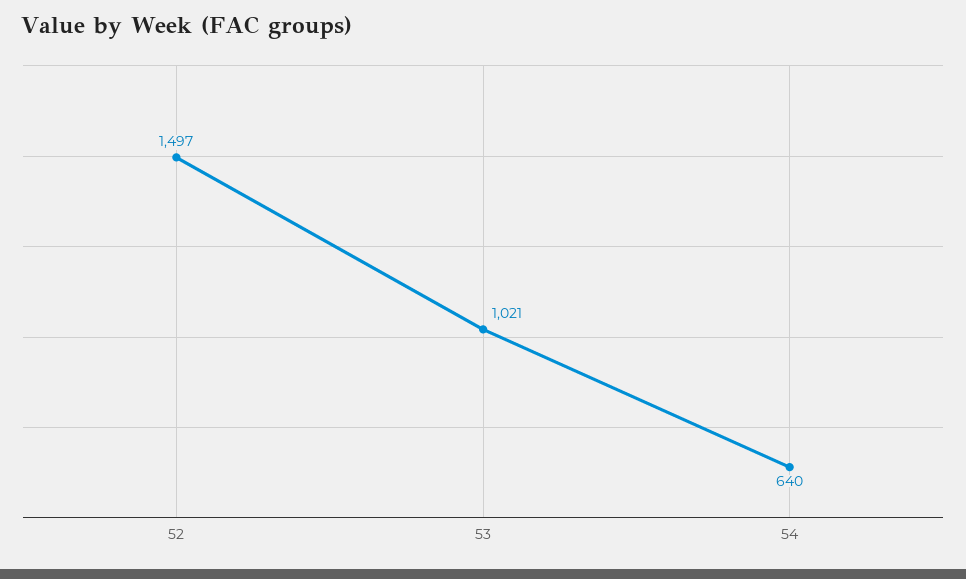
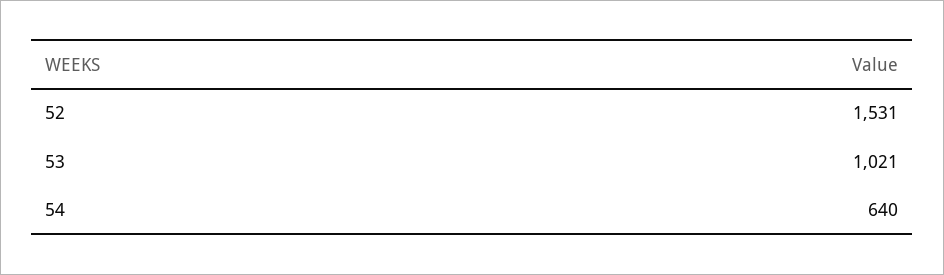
  {
-   "52": 1497,
+   "52": 1531,
    "53": 1021,
    "54": 640
  }

